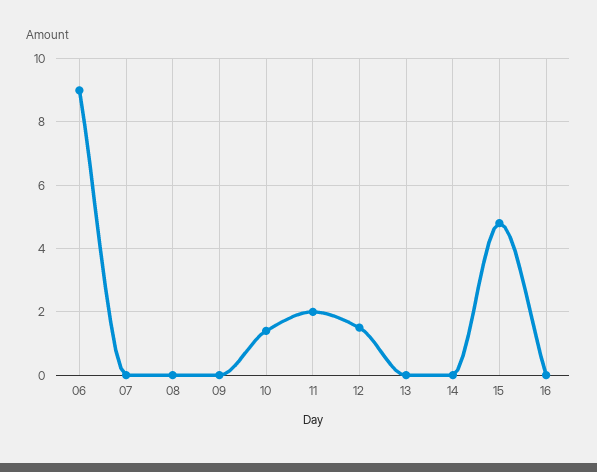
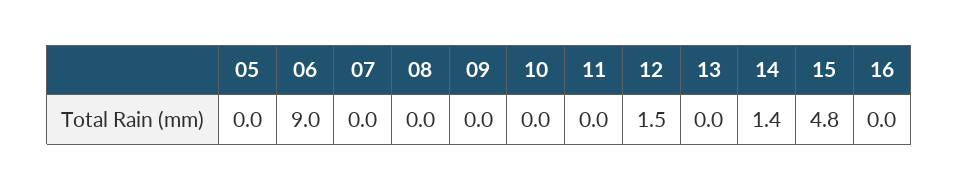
  {
    "06": 9,
    "07": 0,
    "08": 0,
    "09": 0,
-   "10": 1.5,
+   "10": 0,
-   "11": 2,
+   "11": 0,
    "12": 1.5,
    "13": 0,
-   "14": 0,
+   "14": 1.4,
    "15": 4.8,
-   "16": 0
+   "16": 0,
+   "05": 0
  }

